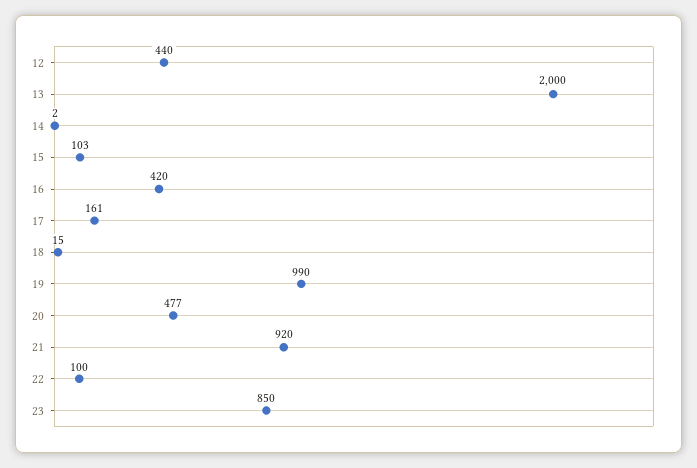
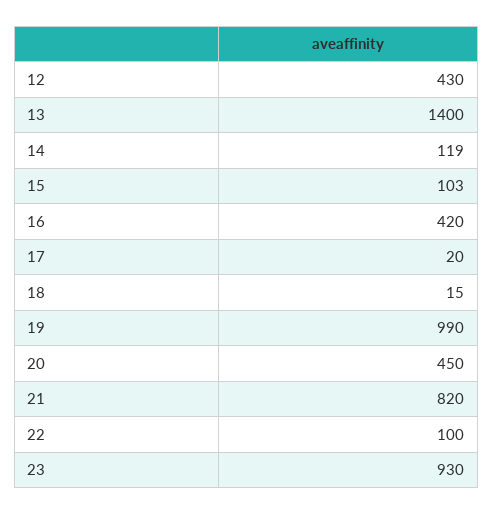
  {
-   "12": 440,
+   "12": 430,
-   "13": 2000,
+   "13": 1400,
-   "14": 2,
+   "14": 119,
    "15": 103,
    "16": 420,
-   "17": 161,
+   "17": 20,
    "18": 15,
    "19": 990,
-   "20": 477,
+   "20": 450,
-   "21": 920,
+   "21": 820,
    "22": 100,
-   "23": 850
+   "23": 930
  }

